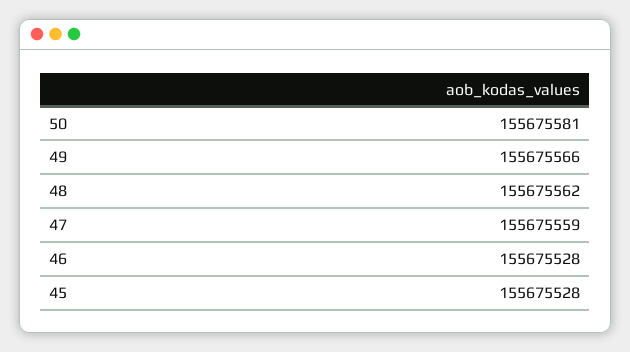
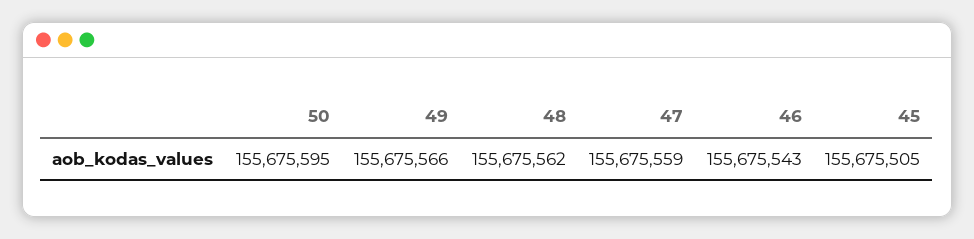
  {
-   "50": 155675581,
+   "50": 155675595,
    "49": 155675566,
    "48": 155675562,
    "47": 155675559,
-   "46": 155675528,
+   "46": 155675543,
-   "45": 155675528
+   "45": 155675505
  }

